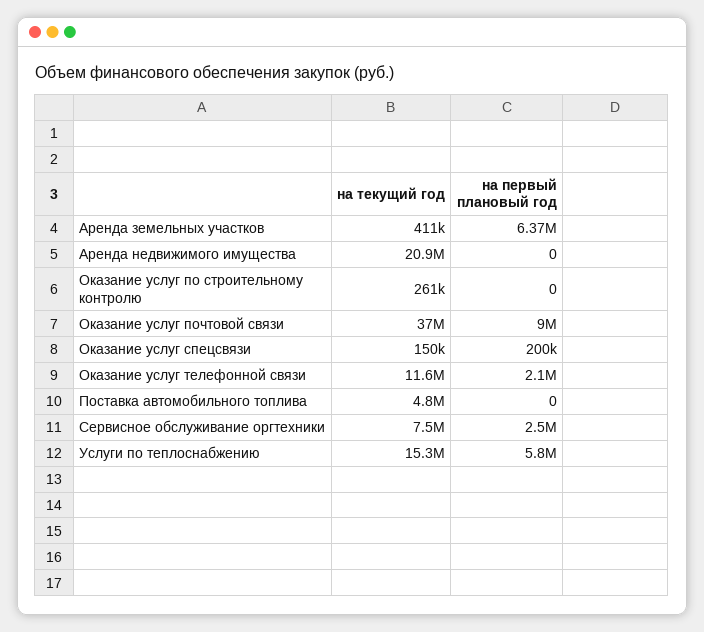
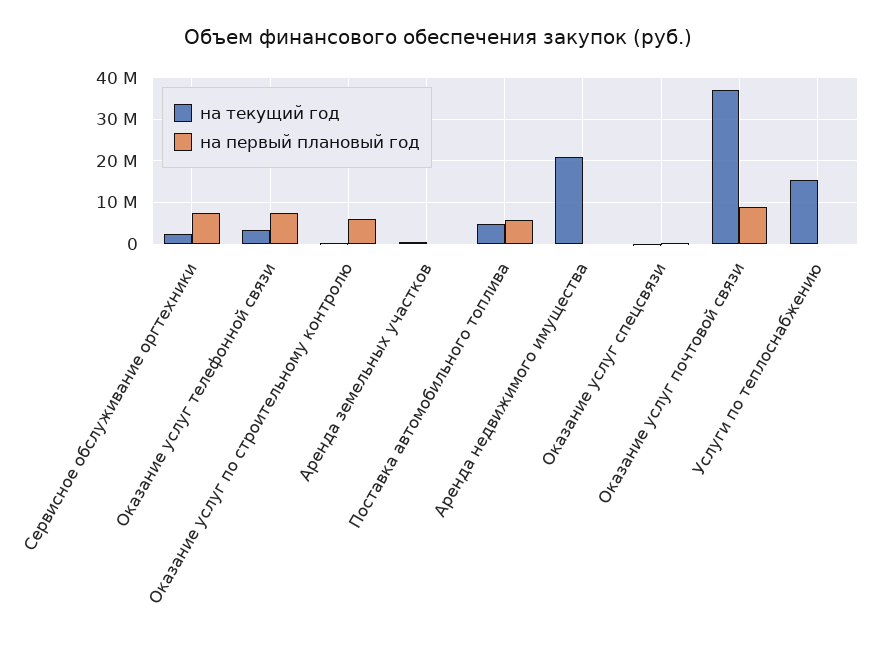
  {
    "на текущий год": {
      "Аренда земельных участков": 411000,
      "Аренда недвижимого имущества": 20900000,
      "Оказание услуг по строительному контролю": 261000,
      "Оказание услуг почтовой связи": 37000000,
      "Оказание услуг спецсвязи": 150000,
-     "Оказание услуг телефонной связи": 11600000,
+     "Оказание услуг телефонной связи": 4000000,
      "Поставка автомобильного топлива": 4800000,
-     "Сервисное обслуживание оргтехники": 7500000,
+     "Сервисное обслуживание оргтехники": 2000000,
      "Услуги по теплоснабжению": 15300000
    },
    "на первый плановый год": {
-     "Аренда земельных участков": 6370000,
+     "Аренда земельных участков": 0,
      "Аренда недвижимого имущества": 0,
-     "Оказание услуг по строительному контролю": 0,
+     "Оказание услуг по строительному контролю": 6000000,
      "Оказание услуг почтовой связи": 9000000,
      "Оказание услуг спецсвязи": 200000,
-     "Оказание услуг телефонной связи": 2100000,
+     "Оказание услуг телефонной связи": 8000000,
-     "Поставка автомобильного топлива": 0,
+     "Поставка автомобильного топлива": 6000000,
-     "Сервисное обслуживание оргтехники": 2500000,
+     "Сервисное обслуживание оргтехники": 8000000,
-     "Услуги по теплоснабжению": 5800000
+     "Услуги по теплоснабжению": 0
    }
  }

